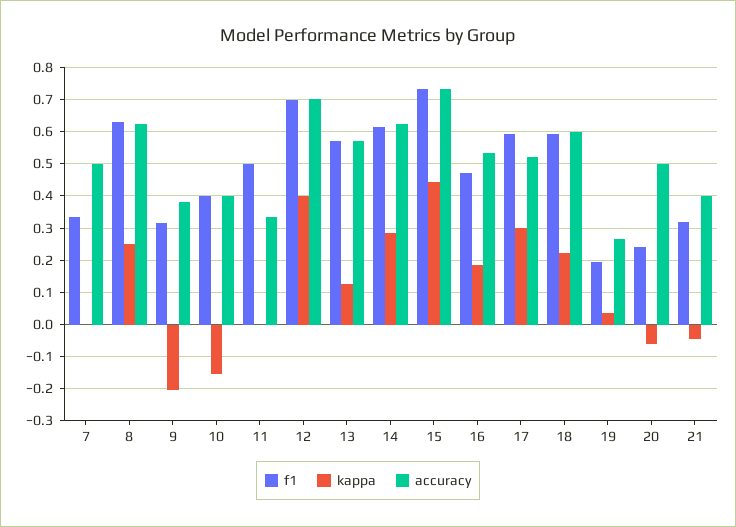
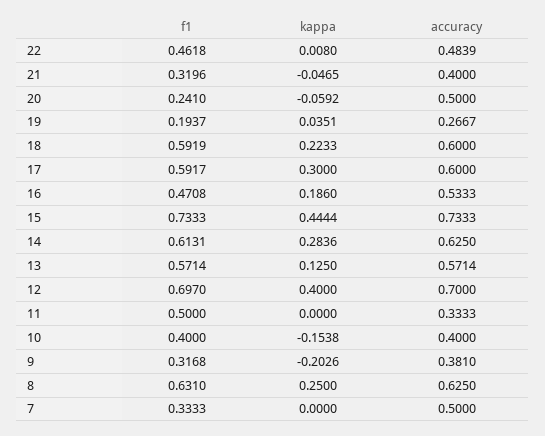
  {
    "f1": {
      "7": 0.3333,
      "8": 0.631,
      "9": 0.3168,
      "10": 0.4,
      "11": 0.5,
      "12": 0.697,
      "13": 0.5714,
      "14": 0.6131,
      "15": 0.7333,
      "16": 0.4708,
      "17": 0.5917,
      "18": 0.5919,
      "19": 0.1937,
      "20": 0.241,
-     "21": 0.3196
+     "21": 0.3196,
+     "22": 0.4618
    },
    "kappa": {
      "7": 0,
      "8": 0.25,
      "9": -0.2026,
      "10": -0.1538,
      "11": 0,
      "12": 0.4,
      "13": 0.125,
      "14": 0.2836,
      "15": 0.4444,
      "16": 0.186,
      "17": 0.3,
      "18": 0.2233,
      "19": 0.0351,
      "20": -0.0592,
-     "21": -0.0465
+     "21": -0.0465,
+     "22": 0.008
    },
    "accuracy": {
      "7": 0.5,
      "8": 0.625,
      "9": 0.381,
      "10": 0.4,
      "11": 0.3333,
      "12": 0.7,
      "13": 0.5714,
      "14": 0.625,
      "15": 0.7333,
      "16": 0.5333,
-     "17": 0.52,
+     "17": 0.6,
      "18": 0.6,
      "19": 0.2667,
      "20": 0.5,
-     "21": 0.4
+     "21": 0.4,
+     "22": 0.4839
    }
  }

